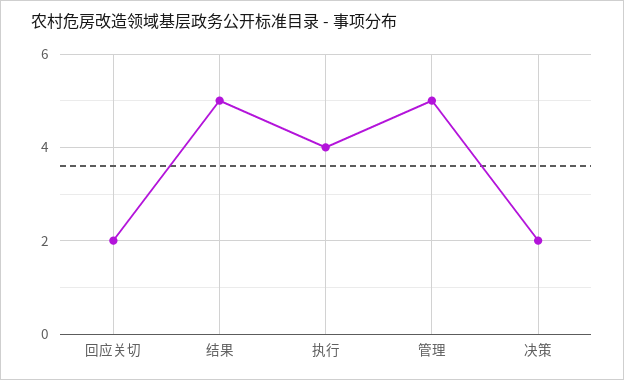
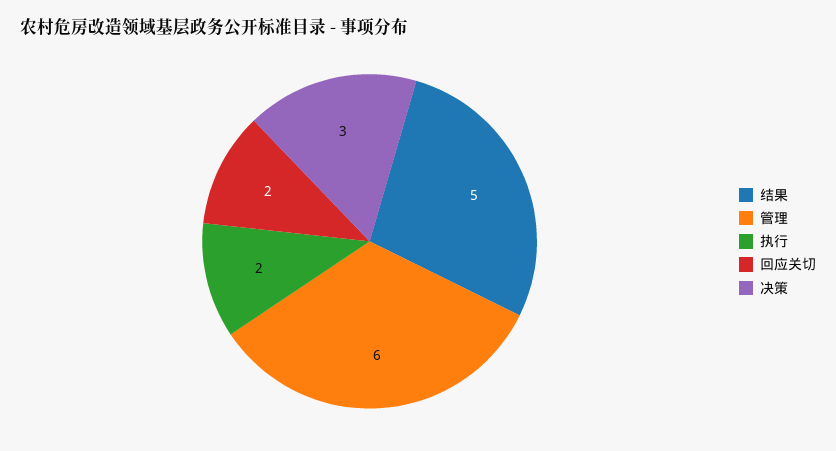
  {
    "回应关切": 2,
    "结果": 5,
-   "执行": 4,
+   "执行": 2,
-   "管理": 5,
+   "管理": 6,
-   "决策": 2
+   "决策": 3
  }

